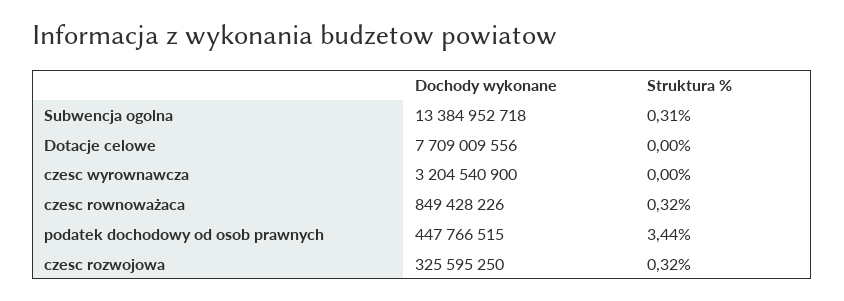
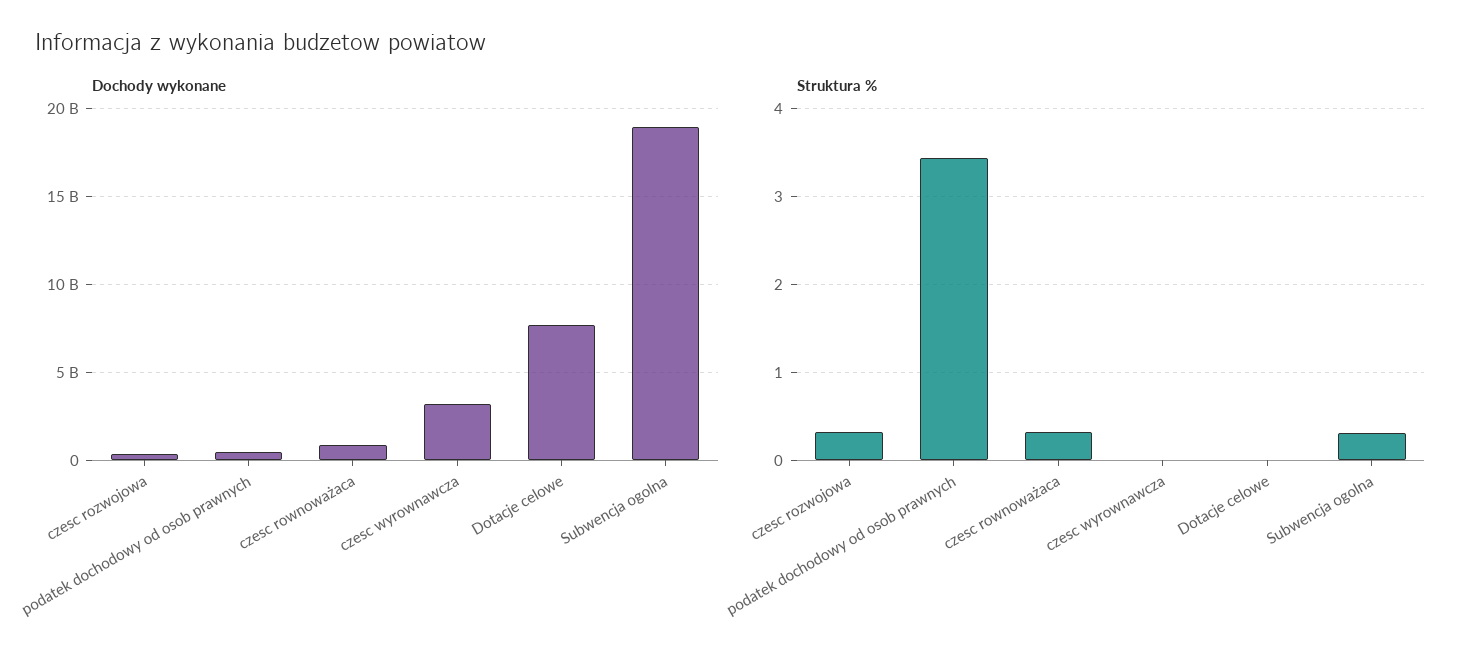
  {
    "Dochody wykonane": {
-     "Subwencja ogolna": 13384952718,
+     "Subwencja ogolna": 19000000000,
      "Dotacje celowe": 7709009556,
      "czesc wyrownawcza": 3204540900,
      "czesc rownoważaca": 849428226,
      "podatek dochodowy od osob prawnych": 447766515,
      "czesc rozwojowa": 325595250
    },
    "Struktura %": {
      "Subwencja ogolna": 0.31,
      "Dotacje celowe": 0,
      "czesc wyrownawcza": 0,
      "czesc rownoważaca": 0.32,
      "podatek dochodowy od osob prawnych": 3.44,
      "czesc rozwojowa": 0.32
    }
  }

